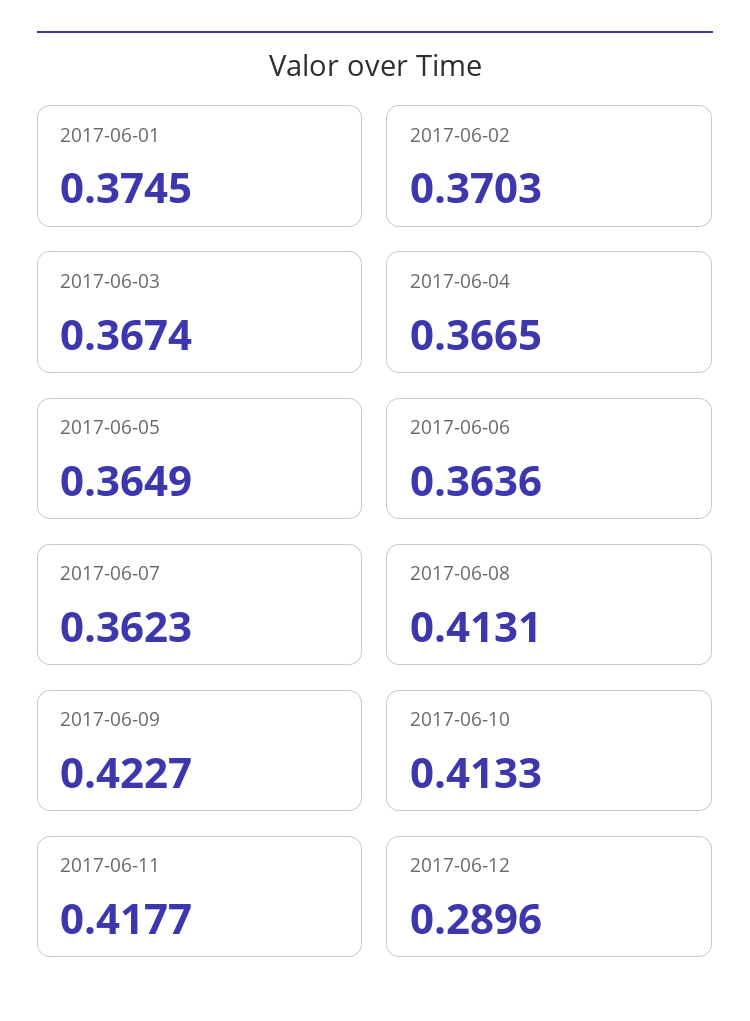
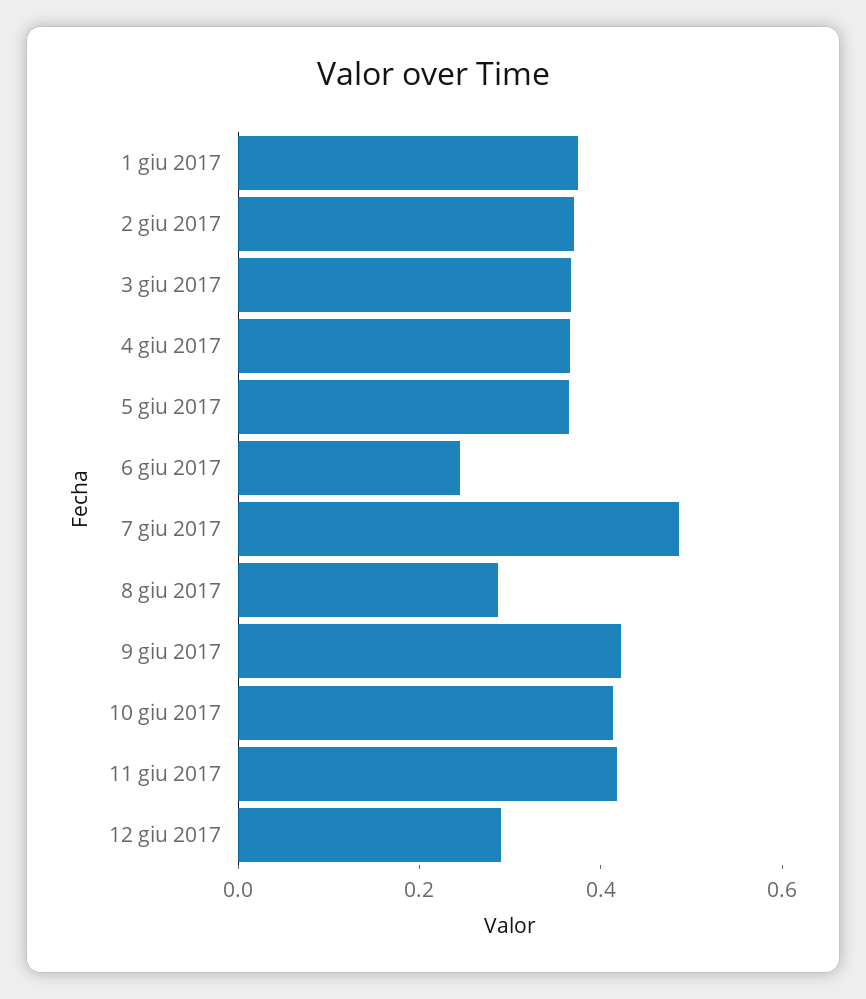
  {
    "2017-06-01": 0.3745,
    "2017-06-02": 0.3703,
    "2017-06-03": 0.3674,
    "2017-06-04": 0.3665,
    "2017-06-05": 0.3649,
-   "2017-06-06": 0.3636,
+   "2017-06-06": 0.25,
-   "2017-06-07": 0.3623,
+   "2017-06-07": 0.5,
-   "2017-06-08": 0.4131,
+   "2017-06-08": 0.3,
    "2017-06-09": 0.4227,
    "2017-06-10": 0.4133,
    "2017-06-11": 0.4177,
    "2017-06-12": 0.2896
  }

